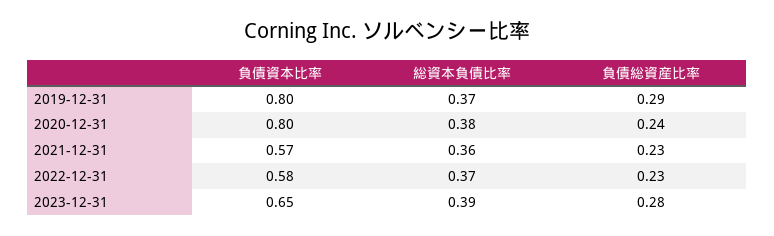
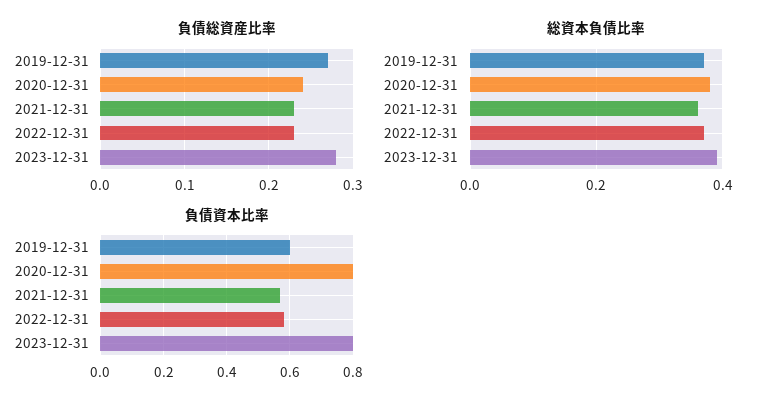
  {
    "負債資本比率": {
-     "2019-12-31": 0.8,
+     "2019-12-31": 0.6,
      "2020-12-31": 0.8,
      "2021-12-31": 0.57,
      "2022-12-31": 0.58,
-     "2023-12-31": 0.65
+     "2023-12-31": 0.8
    },
    "総資本負債比率": {
      "2019-12-31": 0.37,
      "2020-12-31": 0.38,
      "2021-12-31": 0.36,
      "2022-12-31": 0.37,
      "2023-12-31": 0.39
    },
    "負債総資産比率": {
-     "2019-12-31": 0.29,
+     "2019-12-31": 0.27,
      "2020-12-31": 0.24,
      "2021-12-31": 0.23,
      "2022-12-31": 0.23,
      "2023-12-31": 0.28
    }
  }

